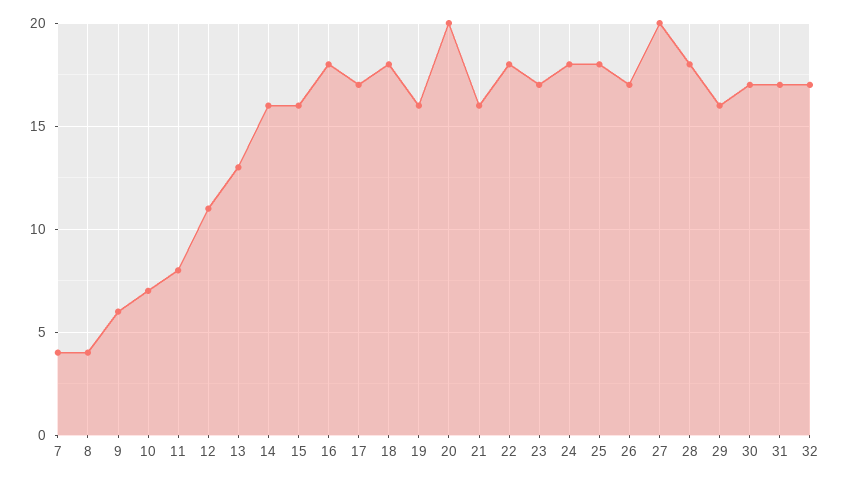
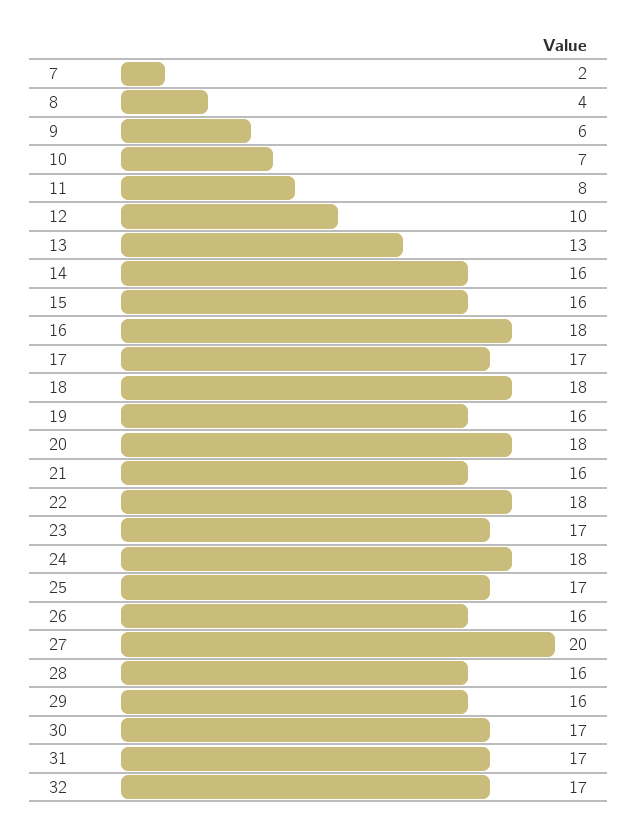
  {
-   "7": 4,
+   "7": 2,
    "8": 4,
    "9": 6,
    "10": 7,
    "11": 8,
-   "12": 11,
+   "12": 10,
    "13": 13,
    "14": 16,
    "15": 16,
    "16": 18,
    "17": 17,
    "18": 18,
    "19": 16,
-   "20": 20,
+   "20": 18,
    "21": 16,
    "22": 18,
    "23": 17,
    "24": 18,
-   "25": 18,
+   "25": 17,
-   "26": 17,
+   "26": 16,
    "27": 20,
-   "28": 18,
+   "28": 16,
    "29": 16,
    "30": 17,
    "31": 17,
    "32": 17
  }

